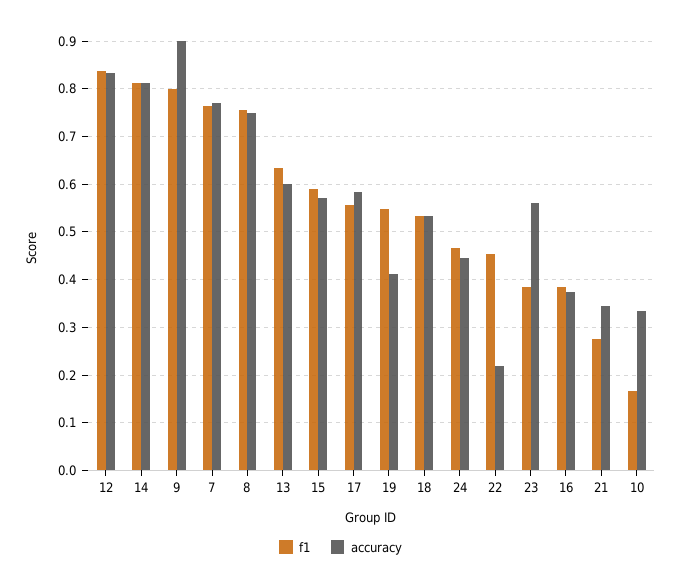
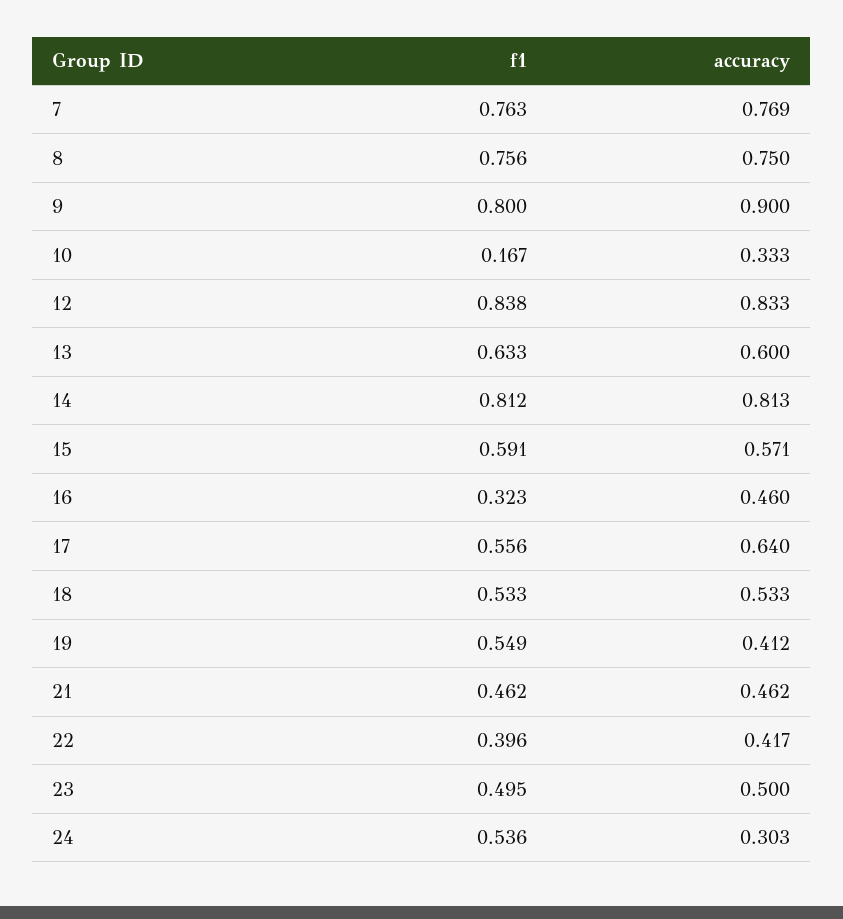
  {
    "f1": {
      "12": 0.838,
      "14": 0.812,
      "9": 0.8,
      "7": 0.763,
      "8": 0.756,
      "13": 0.633,
      "15": 0.591,
      "17": 0.556,
      "19": 0.549,
      "18": 0.533,
-     "24": 0.46,
+     "24": 0.536,
-     "22": 0.46,
+     "22": 0.396,
-     "23": 0.38,
+     "23": 0.495,
-     "16": 0.38,
+     "16": 0.323,
-     "21": 0.28,
+     "21": 0.462,
      "10": 0.167
    },
    "accuracy": {
      "12": 0.833,
      "14": 0.813,
      "9": 0.9,
      "7": 0.769,
      "8": 0.75,
      "13": 0.6,
      "15": 0.571,
-     "17": 0.58,
+     "17": 0.64,
      "19": 0.412,
      "18": 0.533,
-     "24": 0.44,
+     "24": 0.303,
-     "22": 0.22,
+     "22": 0.417,
-     "23": 0.56,
+     "23": 0.5,
-     "16": 0.38,
+     "16": 0.46,
-     "21": 0.34,
+     "21": 0.462,
      "10": 0.333
    }
  }

